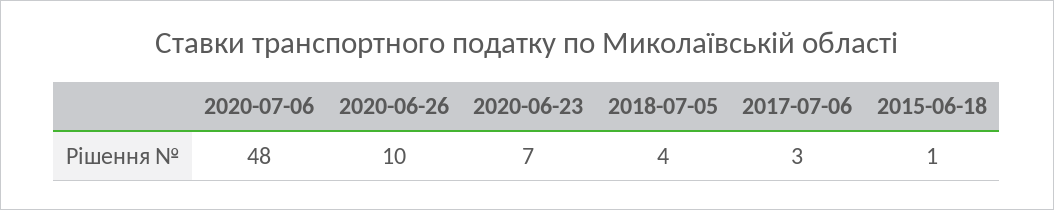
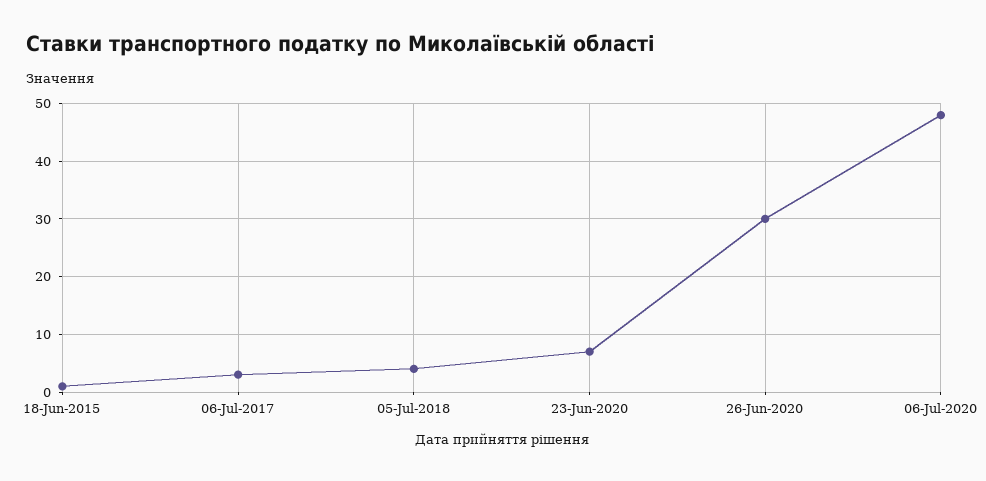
  {
    "2020-07-06": 48,
-   "2020-06-26": 10,
+   "2020-06-26": 30,
    "2020-06-23": 7,
    "2018-07-05": 4,
    "2017-07-06": 3,
    "2015-06-18": 1
  }

